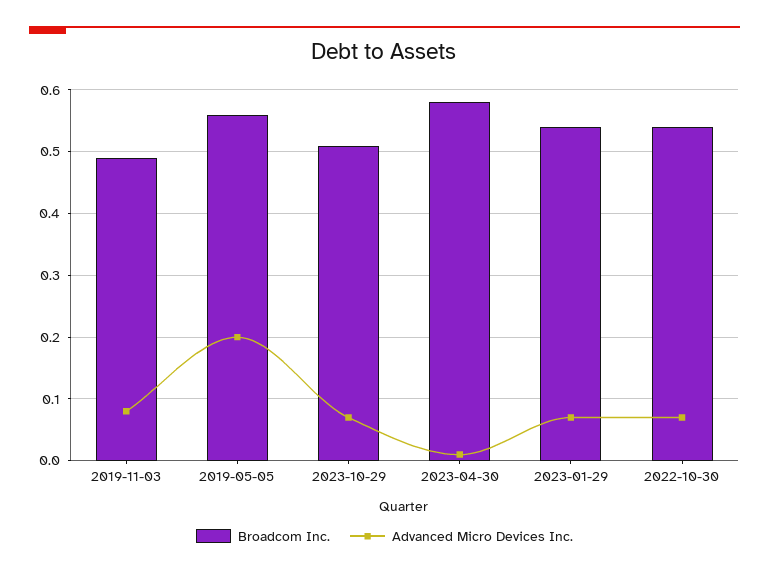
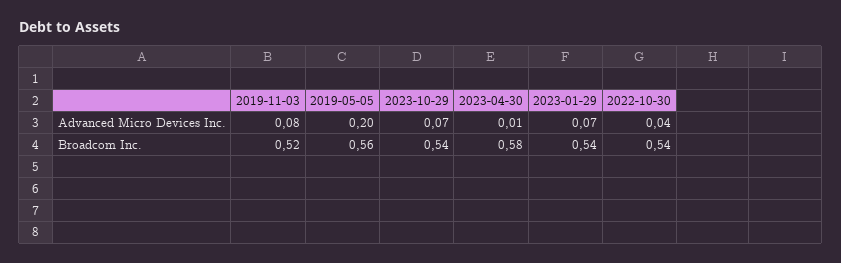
  {
    "Broadcom Inc.": {
-     "2019-11-03": 0.49,
+     "2019-11-03": 0.52,
      "2019-05-05": 0.56,
-     "2023-10-29": 0.51,
+     "2023-10-29": 0.54,
      "2023-04-30": 0.58,
      "2023-01-29": 0.54,
      "2022-10-30": 0.54
    },
    "Advanced Micro Devices Inc.": {
      "2019-11-03": 0.08,
      "2019-05-05": 0.2,
      "2023-10-29": 0.07,
      "2023-04-30": 0.01,
      "2023-01-29": 0.07,
-     "2022-10-30": 0.07
+     "2022-10-30": 0.04
    }
  }

